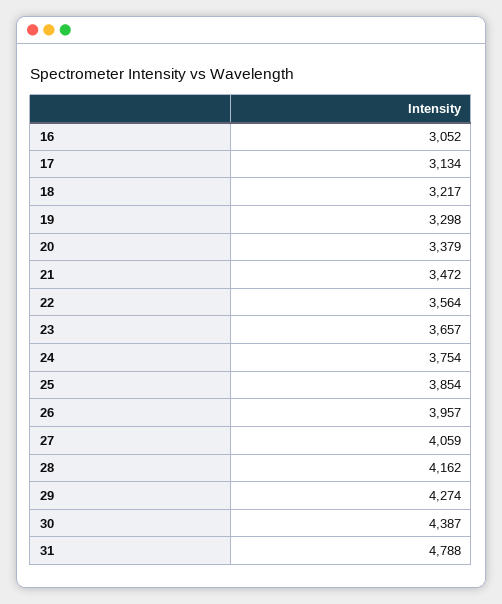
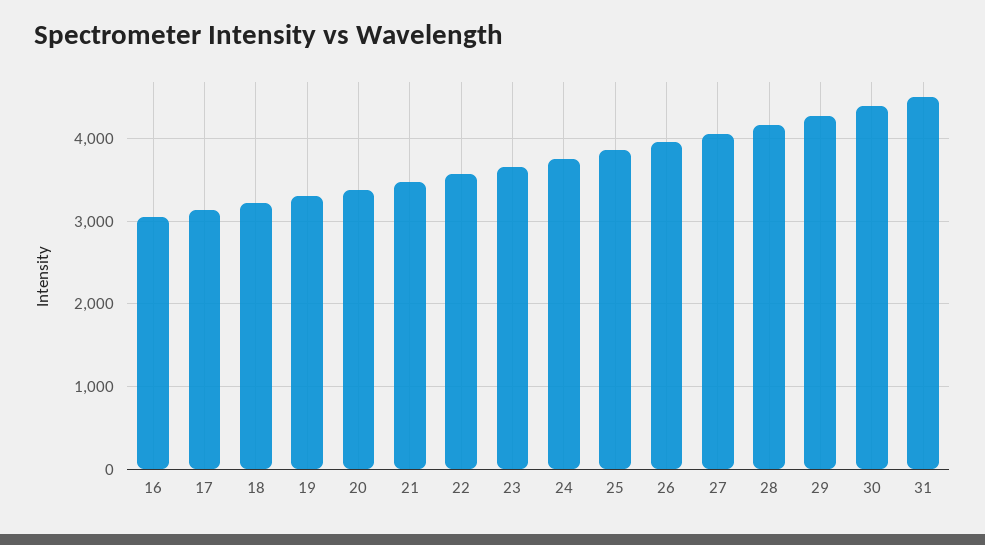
  {
    "16": 3052,
    "17": 3134,
    "18": 3217,
    "19": 3298,
    "20": 3379,
    "21": 3472,
    "22": 3564,
    "23": 3657,
    "24": 3754,
    "25": 3854,
    "26": 3957,
    "27": 4059,
    "28": 4162,
    "29": 4274,
    "30": 4387,
-   "31": 4788
+   "31": 4500
  }

